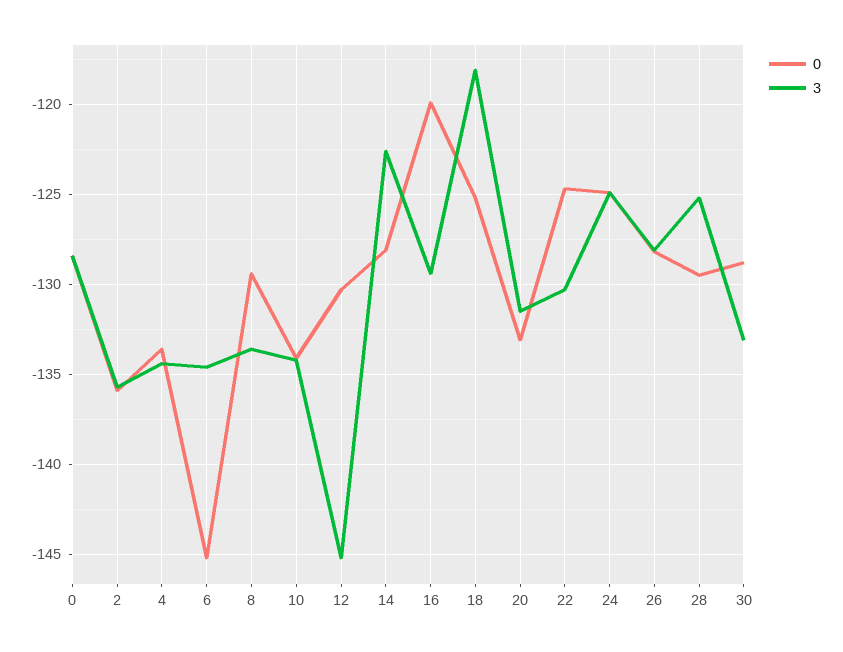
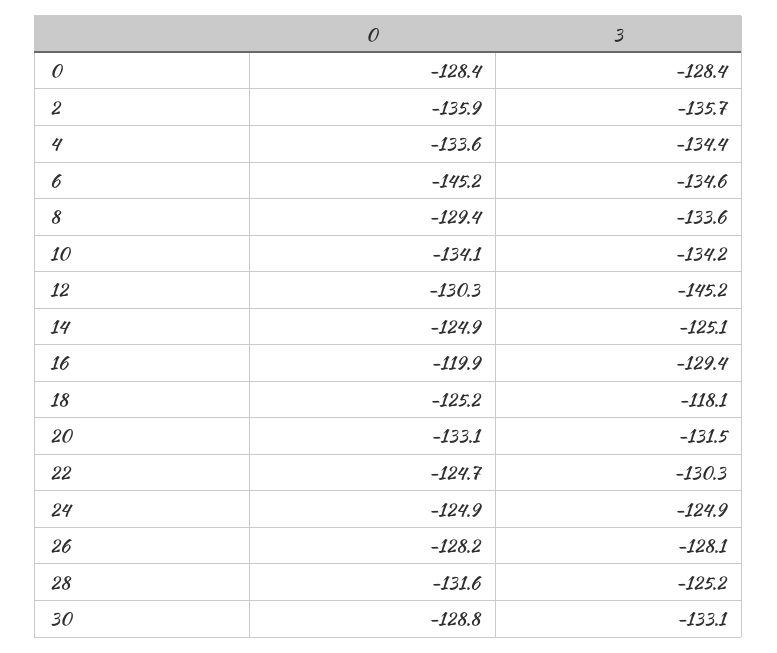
  {
    "0": {
      "0": -128.4,
      "2": -135.9,
      "4": -133.6,
      "6": -145.2,
      "8": -129.4,
      "10": -134.1,
      "12": -130.3,
-     "14": -128,
+     "14": -124.9,
      "16": -119.9,
      "18": -125.2,
      "20": -133.1,
      "22": -124.7,
      "24": -124.9,
      "26": -128.2,
-     "28": -129.5,
+     "28": -131.6,
      "30": -128.8
    },
    "3": {
      "0": -128.4,
      "2": -135.7,
      "4": -134.4,
      "6": -134.6,
      "8": -133.6,
      "10": -134.2,
      "12": -145.2,
-     "14": -122.5,
+     "14": -125.1,
      "16": -129.4,
      "18": -118.1,
      "20": -131.5,
      "22": -130.3,
      "24": -124.9,
      "26": -128.1,
      "28": -125.2,
      "30": -133.1
    }
  }

